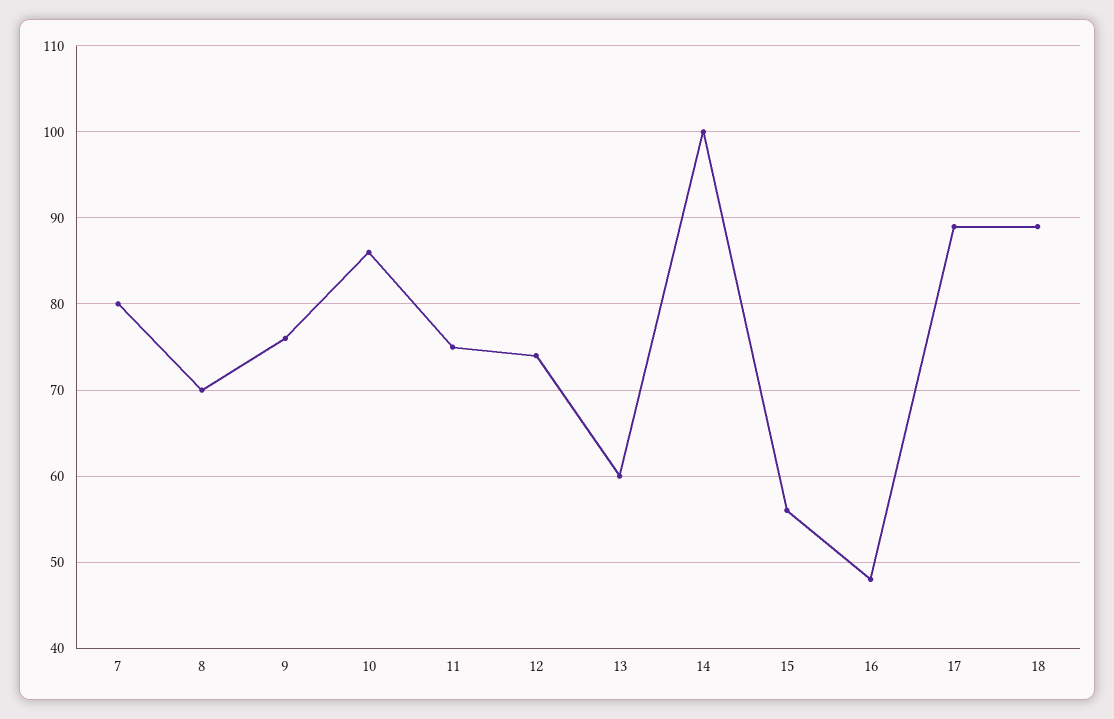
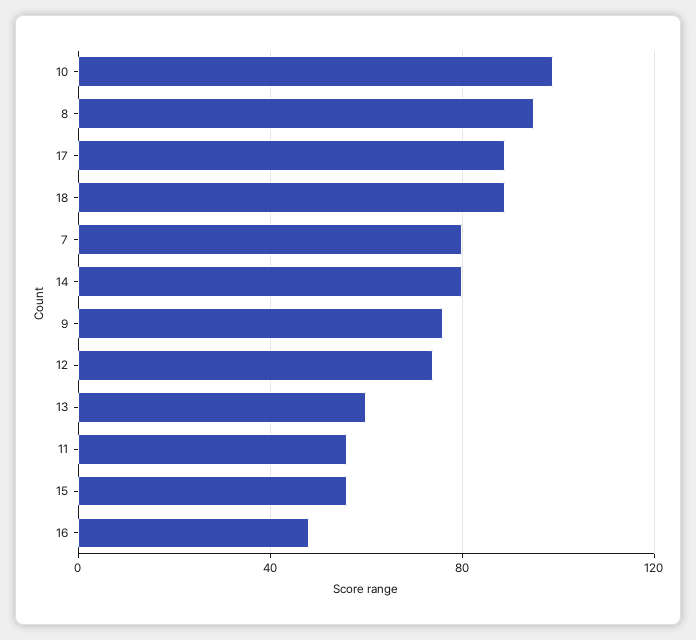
  {
    "7": 80,
-   "8": 70,
+   "8": 95,
    "9": 76,
-   "10": 86,
+   "10": 100,
-   "11": 75,
+   "11": 55,
    "12": 74,
    "13": 60,
-   "14": 100,
+   "14": 80,
    "15": 56,
    "16": 48,
    "17": 89,
    "18": 89
  }

